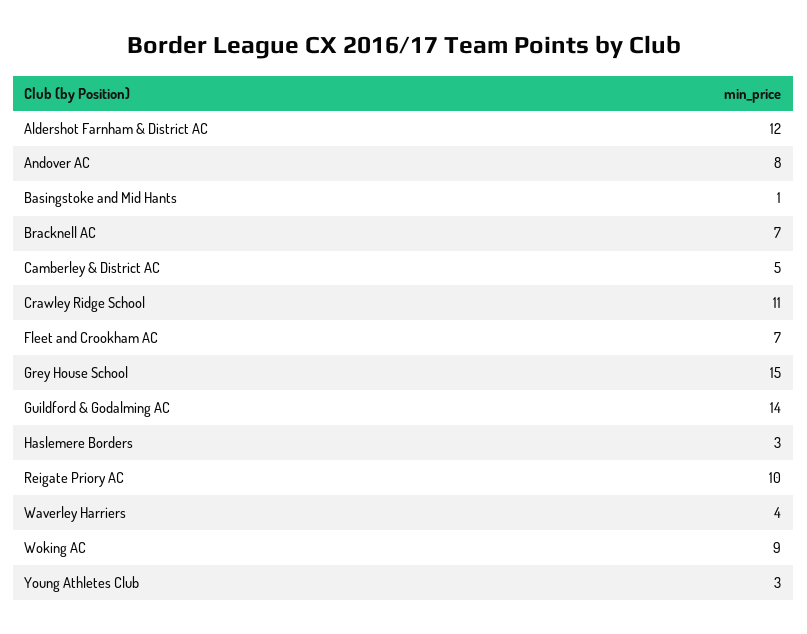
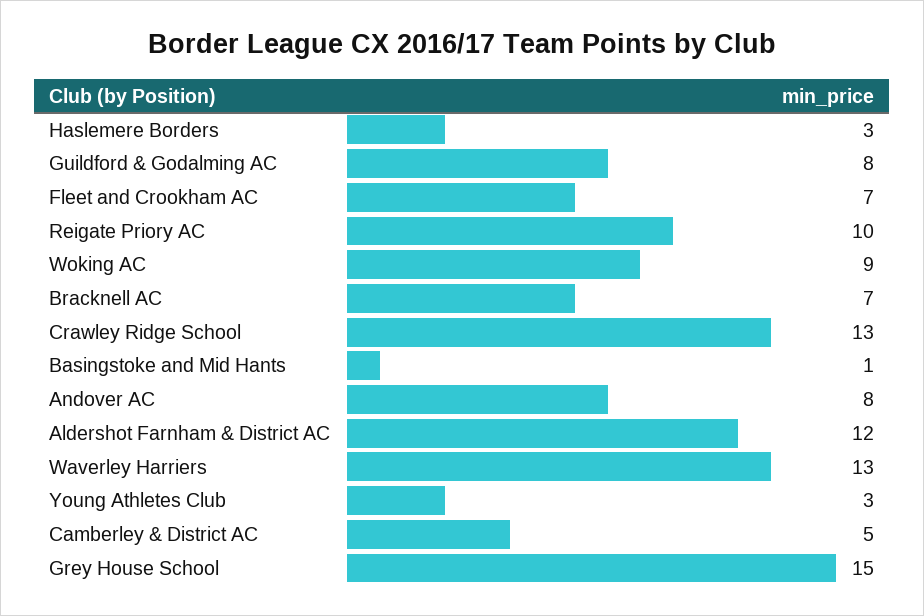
  {
    "Aldershot Farnham & District AC": 12,
    "Andover AC": 8,
    "Basingstoke and Mid Hants": 1,
    "Bracknell AC": 7,
    "Camberley & District AC": 5,
-   "Crawley Ridge School": 11,
+   "Crawley Ridge School": 13,
    "Fleet and Crookham AC": 7,
    "Grey House School": 15,
-   "Guildford & Godalming AC": 14,
+   "Guildford & Godalming AC": 8,
    "Haslemere Borders": 3,
    "Reigate Priory AC": 10,
-   "Waverley Harriers": 4,
+   "Waverley Harriers": 13,
    "Woking AC": 9,
    "Young Athletes Club": 3
  }

